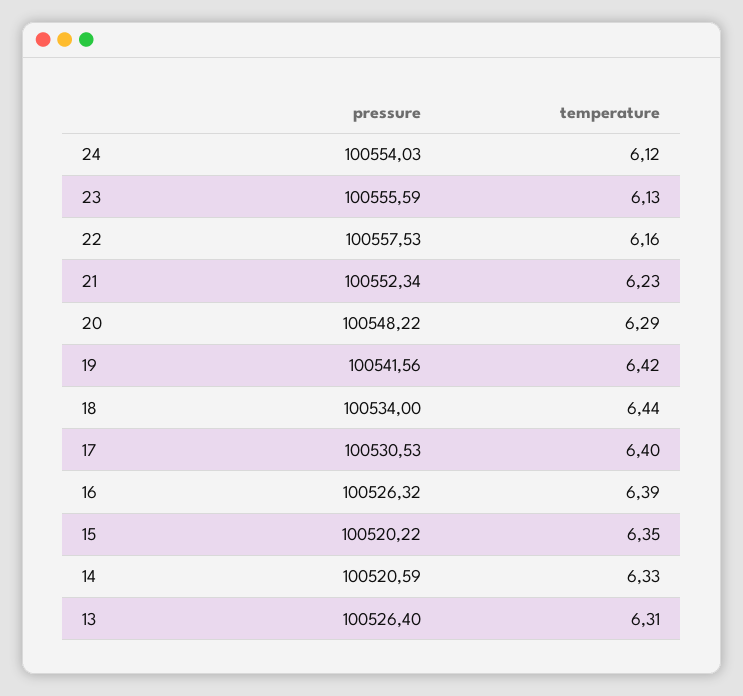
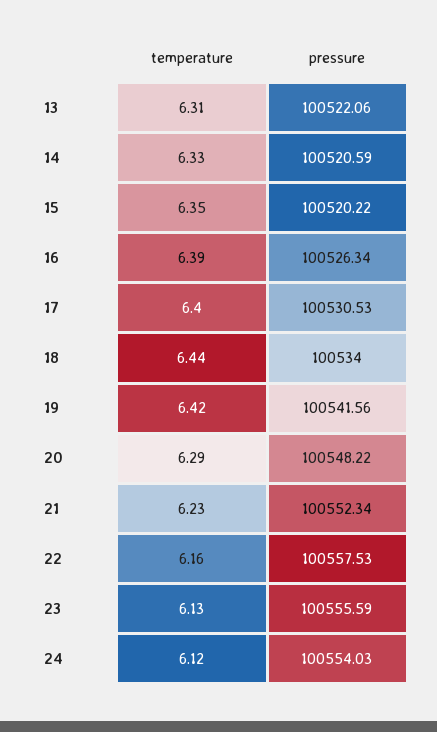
  {
    "pressure": {
      "24": 100554.03,
      "23": 100555.59,
      "22": 100557.53,
      "21": 100552.34,
      "20": 100548.22,
      "19": 100541.56,
      "18": 100534,
      "17": 100530.53,
-     "16": 100526.32,
+     "16": 100526.34,
      "15": 100520.22,
      "14": 100520.59,
-     "13": 100526.4
+     "13": 100522.06
    },
    "temperature": {
      "24": 6.12,
      "23": 6.13,
      "22": 6.16,
      "21": 6.23,
      "20": 6.29,
      "19": 6.42,
      "18": 6.44,
      "17": 6.4,
      "16": 6.39,
      "15": 6.35,
      "14": 6.33,
      "13": 6.31
    }
  }

